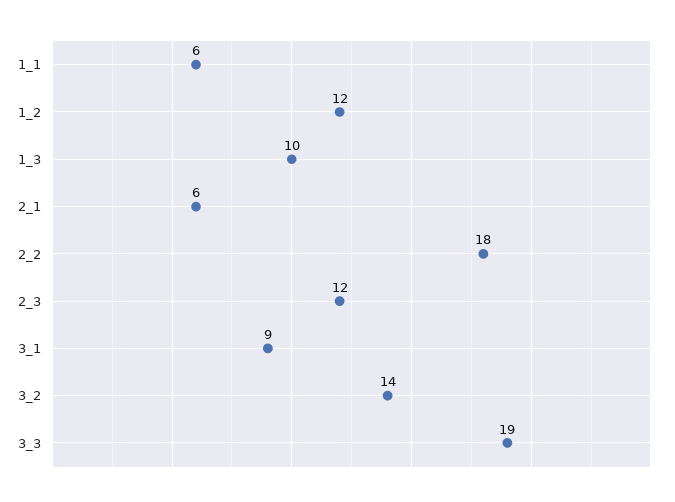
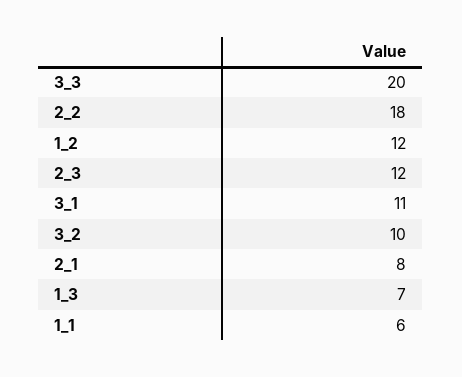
  {
    "1_1": 6,
    "1_2": 12,
-   "1_3": 10,
+   "1_3": 7,
-   "2_1": 6,
+   "2_1": 8,
    "2_2": 18,
    "2_3": 12,
-   "3_1": 9,
+   "3_1": 11,
-   "3_2": 14,
+   "3_2": 10,
-   "3_3": 19
+   "3_3": 20
  }

